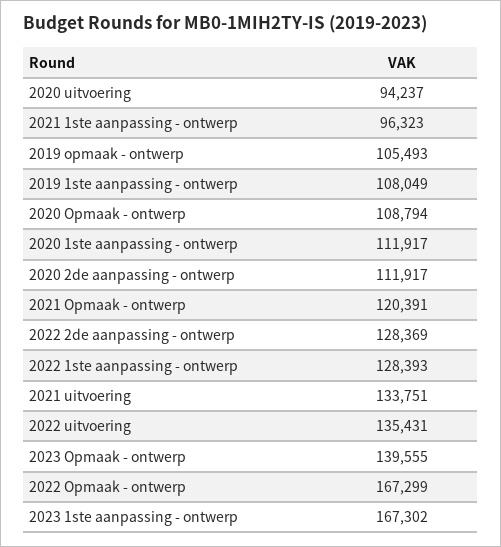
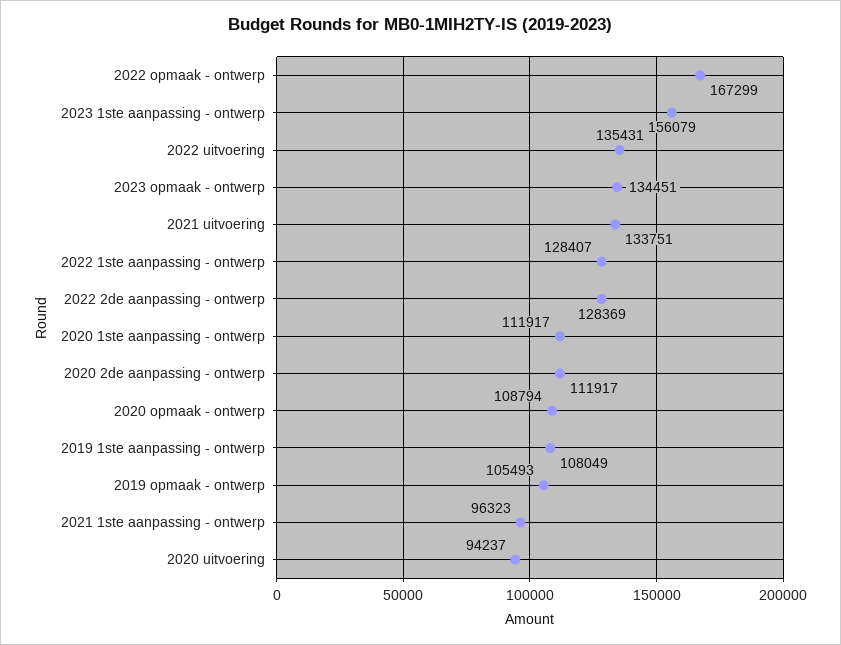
  {
    "2020 uitvoering": 94237,
    "2021 1ste aanpassing - ontwerp": 96323,
    "2019 opmaak - ontwerp": 105493,
    "2019 1ste aanpassing - ontwerp": 108049,
    "2020 Opmaak - ontwerp": 108794,
    "2020 1ste aanpassing - ontwerp": 111917,
    "2020 2de aanpassing - ontwerp": 111917,
-   "2021 Opmaak - ontwerp": 120391,
    "2022 2de aanpassing - ontwerp": 128369,
-   "2022 1ste aanpassing - ontwerp": 128393,
+   "2022 1ste aanpassing - ontwerp": 128407,
    "2021 uitvoering": 133751,
    "2022 uitvoering": 135431,
-   "2023 Opmaak - ontwerp": 139555,
+   "2023 Opmaak - ontwerp": 134451,
    "2022 Opmaak - ontwerp": 167299,
-   "2023 1ste aanpassing - ontwerp": 167302
+   "2023 1ste aanpassing - ontwerp": 156079
  }

